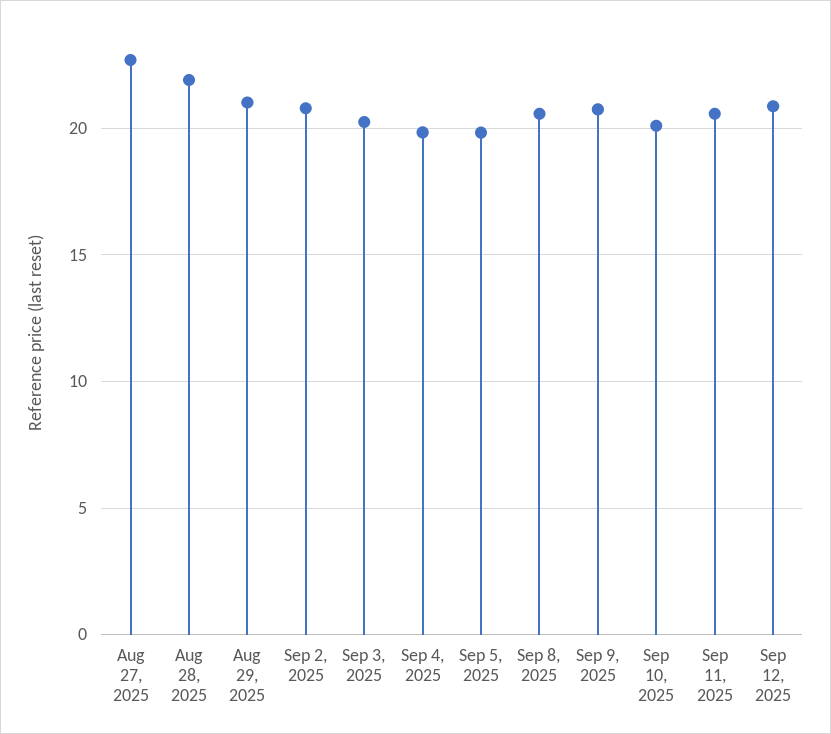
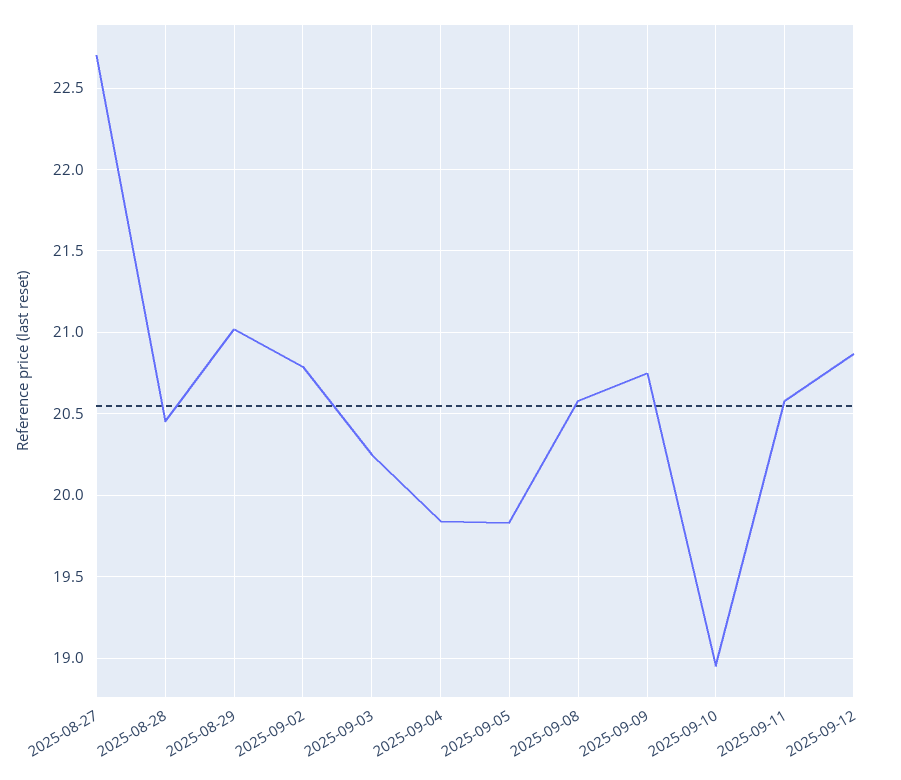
  {
    "Aug 27, 2025": 22.7,
-   "Aug 28, 2025": 22,
+   "Aug 28, 2025": 20.45,
    "Aug 29, 2025": 21,
    "Sep 2, 2025": 20.8,
    "Sep 3, 2025": 20.25,
    "Sep 4, 2025": 19.85,
    "Sep 5, 2025": 19.85,
    "Sep 8, 2025": 20.6,
    "Sep 9, 2025": 20.75,
-   "Sep 10, 2025": 20,
+   "Sep 10, 2025": 18.95,
    "Sep 11, 2025": 20.6,
    "Sep 12, 2025": 20.85
  }

